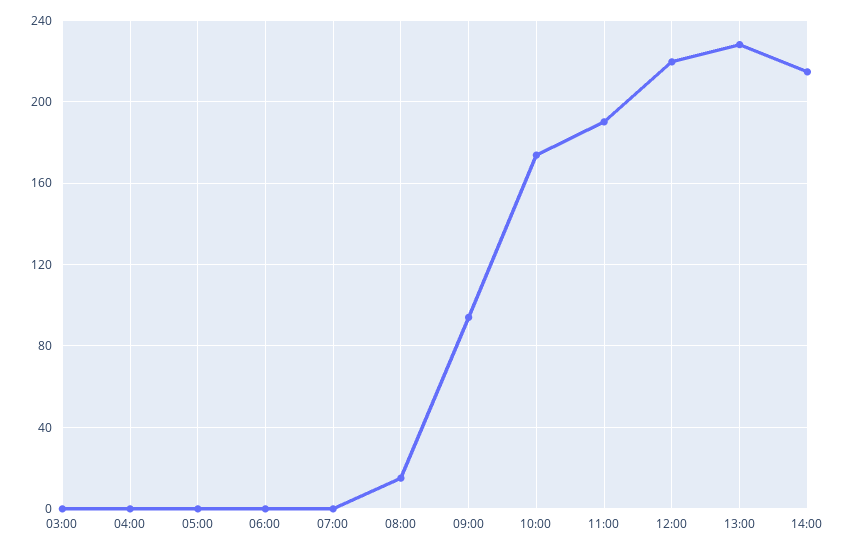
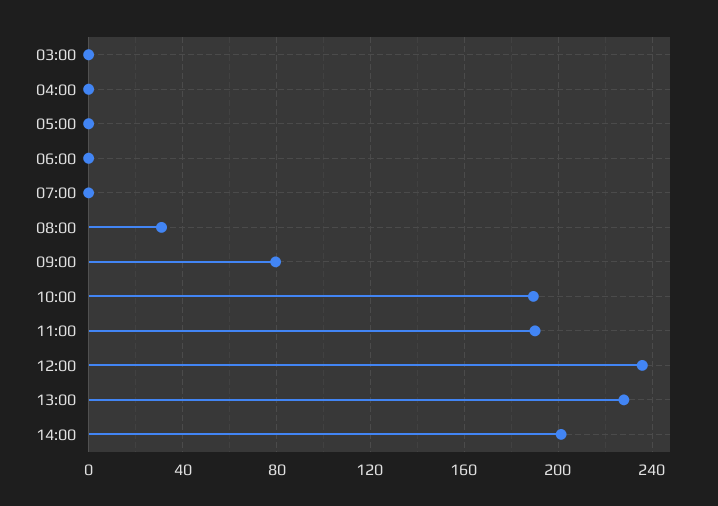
  {
    "03:00": 0,
    "04:00": 0,
    "05:00": 0,
    "06:00": 0,
    "07:00": 0,
-   "08:00": 15,
+   "08:00": 30,
-   "09:00": 95,
+   "09:00": 80,
-   "10:00": 175,
+   "10:00": 190,
    "11:00": 190,
-   "12:00": 220,
+   "12:00": 235,
    "13:00": 230,
-   "14:00": 215
+   "14:00": 200
  }

